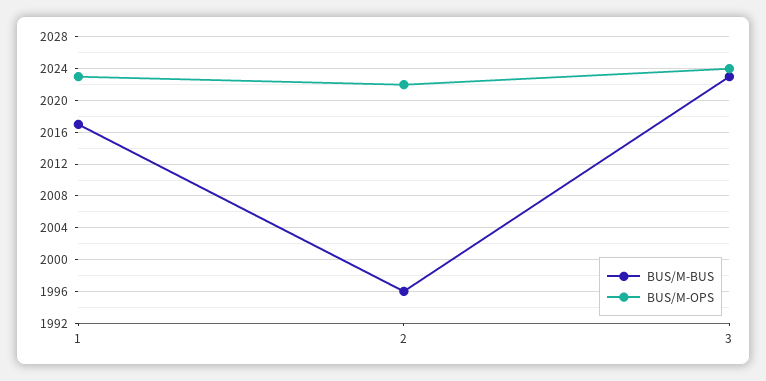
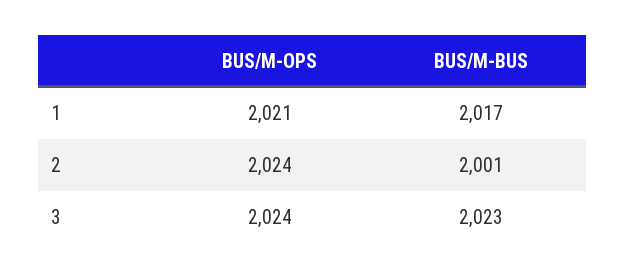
  {
    "BUS/M-BUS": {
      "1": 2017,
-     "2": 1996,
+     "2": 2001,
      "3": 2023
    },
    "BUS/M-OPS": {
-     "1": 2023,
+     "1": 2021,
-     "2": 2022,
+     "2": 2024,
      "3": 2024
    }
  }

